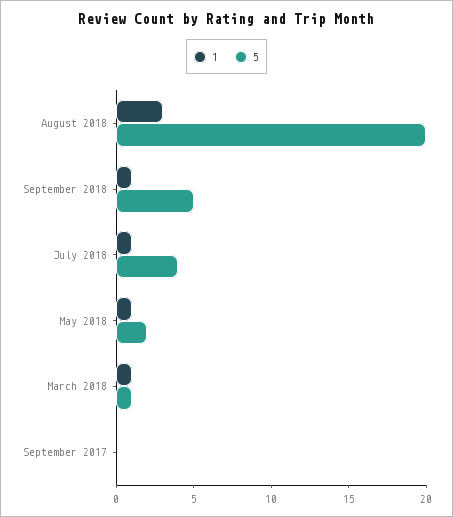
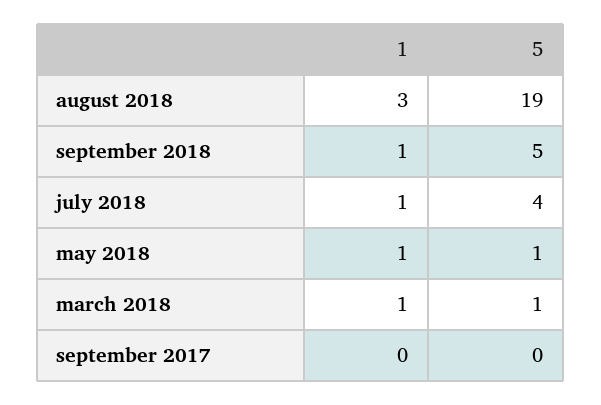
  {
    "1": {
      "August 2018": 3,
      "September 2018": 1,
      "July 2018": 1,
      "May 2018": 1,
      "March 2018": 1,
      "September 2017": 0
    },
    "5": {
-     "August 2018": 20,
+     "August 2018": 19,
      "September 2018": 5,
      "July 2018": 4,
-     "May 2018": 2,
+     "May 2018": 1,
      "March 2018": 1,
      "September 2017": 0
    }
  }

